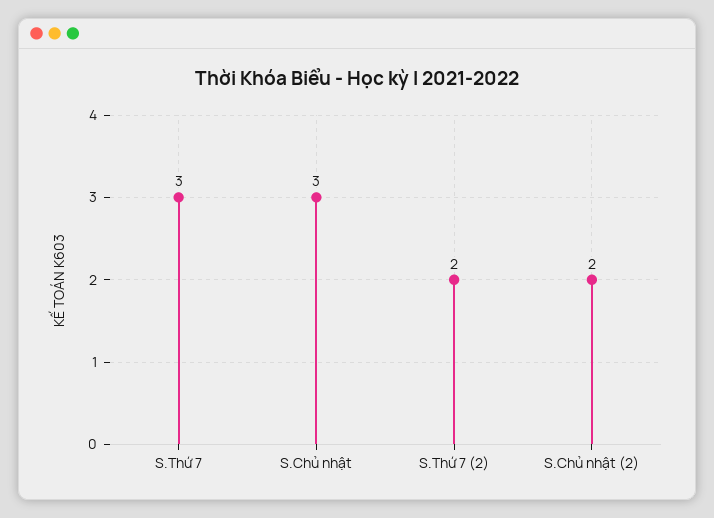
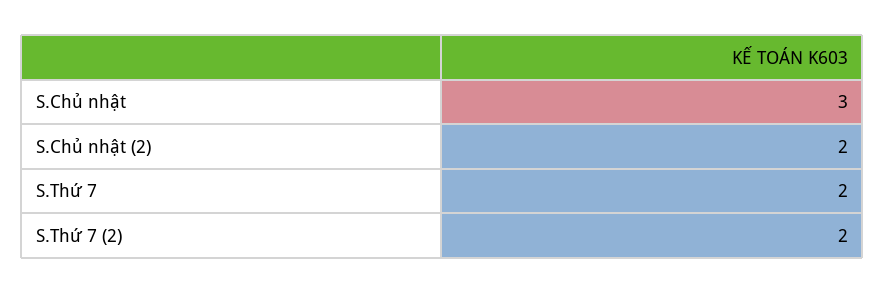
  {
-   "S.Thứ 7": 3,
+   "S.Thứ 7": 2,
    "S.Chủ nhật": 3,
    "S.Thứ 7 (2)": 2,
    "S.Chủ nhật (2)": 2
  }

